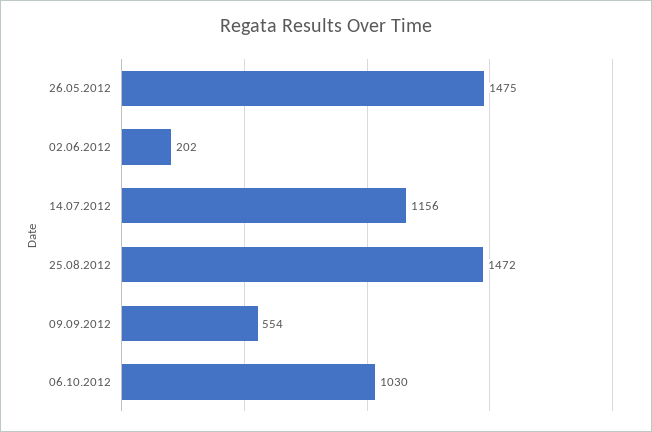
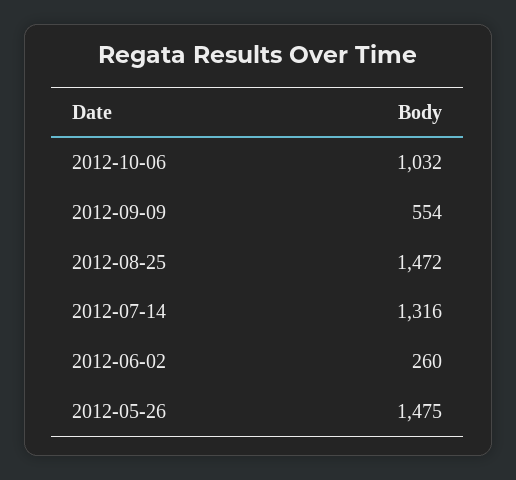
  {
    "26.05.2012": 1475,
-   "02.06.2012": 202,
+   "02.06.2012": 260,
-   "14.07.2012": 1156,
+   "14.07.2012": 1316,
    "25.08.2012": 1472,
    "09.09.2012": 554,
-   "06.10.2012": 1030
+   "06.10.2012": 1032
  }

